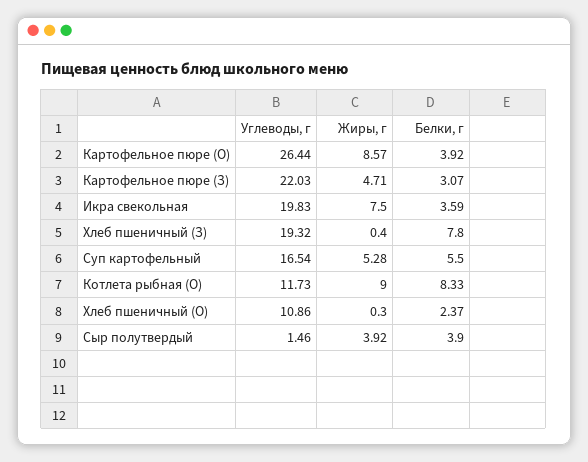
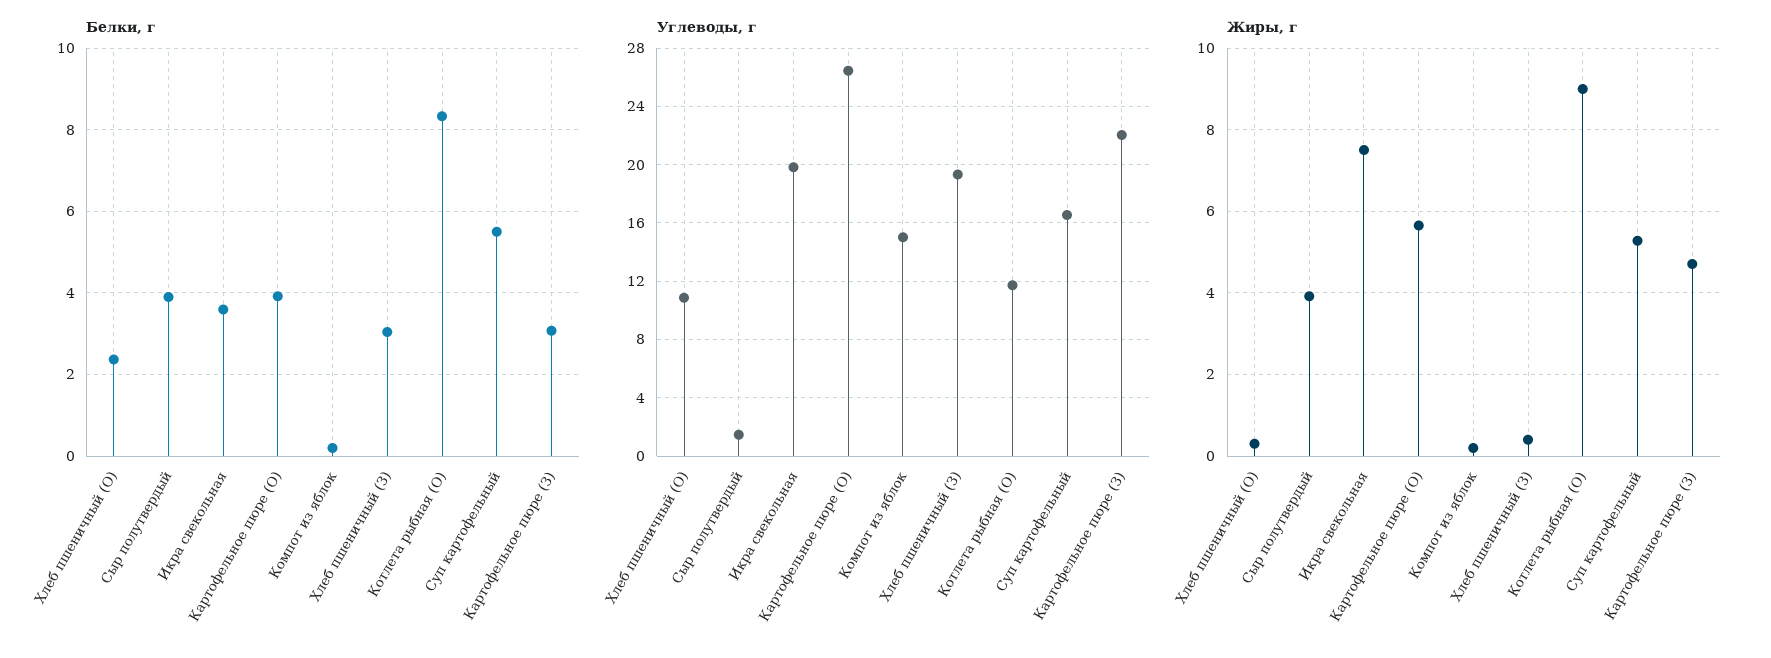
  {
    "Углеводы, г": {
      "Картофельное пюре (О)": 26.44,
      "Картофельное пюре (З)": 22.03,
      "Икра свекольная": 19.83,
      "Хлеб пшеничный (З)": 19.32,
      "Суп картофельный": 16.54,
      "Котлета рыбная (О)": 11.73,
      "Хлеб пшеничный (О)": 10.86,
-     "Сыр полутвердый": 1.46
+     "Сыр полутвердый": 1.46,
+     "Компот из яблок": 15
    },
    "Жиры, г": {
-     "Картофельное пюре (О)": 8.57,
+     "Картофельное пюре (О)": 5.6,
      "Картофельное пюре (З)": 4.71,
      "Икра свекольная": 7.5,
      "Хлеб пшеничный (З)": 0.4,
      "Суп картофельный": 5.28,
      "Котлета рыбная (О)": 9,
      "Хлеб пшеничный (О)": 0.3,
-     "Сыр полутвердый": 3.92
+     "Сыр полутвердый": 3.92,
+     "Компот из яблок": 0.2
    },
    "Белки, г": {
      "Картофельное пюре (О)": 3.92,
      "Картофельное пюре (З)": 3.07,
      "Икра свекольная": 3.59,
-     "Хлеб пшеничный (З)": 7.8,
+     "Хлеб пшеничный (З)": 3,
      "Суп картофельный": 5.5,
      "Котлета рыбная (О)": 8.33,
      "Хлеб пшеничный (О)": 2.37,
-     "Сыр полутвердый": 3.9
+     "Сыр полутвердый": 3.9,
+     "Компот из яблок": 0.2
    }
  }

